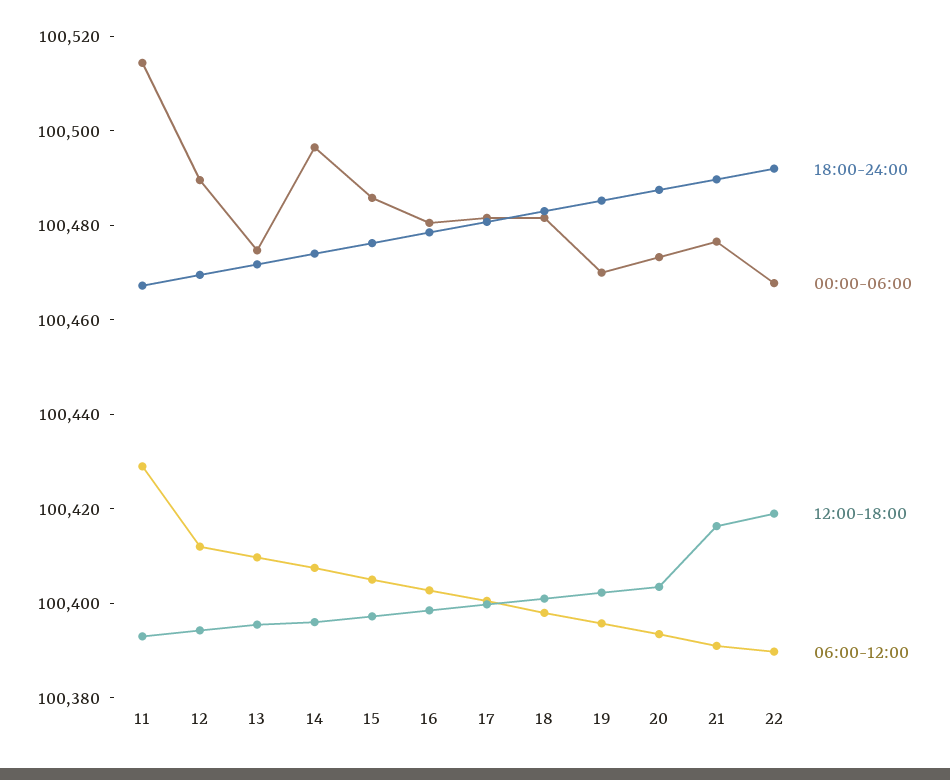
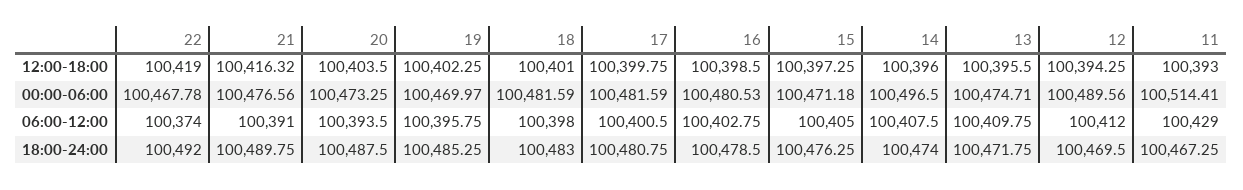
  {
    "18:00-24:00": {
      "11": 100467.25,
      "12": 100469.5,
      "13": 100471.75,
      "14": 100474,
      "15": 100476.25,
      "16": 100478.5,
      "17": 100480.75,
      "18": 100483,
      "19": 100485.25,
      "20": 100487.5,
      "21": 100489.75,
      "22": 100492
    },
    "00:00-06:00": {
      "11": 100514.41,
      "12": 100489.56,
      "13": 100474.71,
      "14": 100496.5,
-     "15": 100485,
+     "15": 100471.18,
      "16": 100480.53,
      "17": 100481.59,
      "18": 100481.59,
      "19": 100469.97,
      "20": 100473.25,
      "21": 100476.56,
      "22": 100467.78
    },
    "12:00-18:00": {
      "11": 100393,
      "12": 100394.25,
      "13": 100395.5,
      "14": 100396,
      "15": 100397.25,
      "16": 100398.5,
      "17": 100399.75,
      "18": 100401,
      "19": 100402.25,
      "20": 100403.5,
      "21": 100416.32,
      "22": 100419
    },
    "06:00-12:00": {
      "11": 100429,
      "12": 100412,
      "13": 100409.75,
      "14": 100407.5,
      "15": 100405,
      "16": 100402.75,
      "17": 100400.5,
      "18": 100398,
      "19": 100395.75,
      "20": 100393.5,
      "21": 100391,
-     "22": 100390
+     "22": 100374
    }
  }

